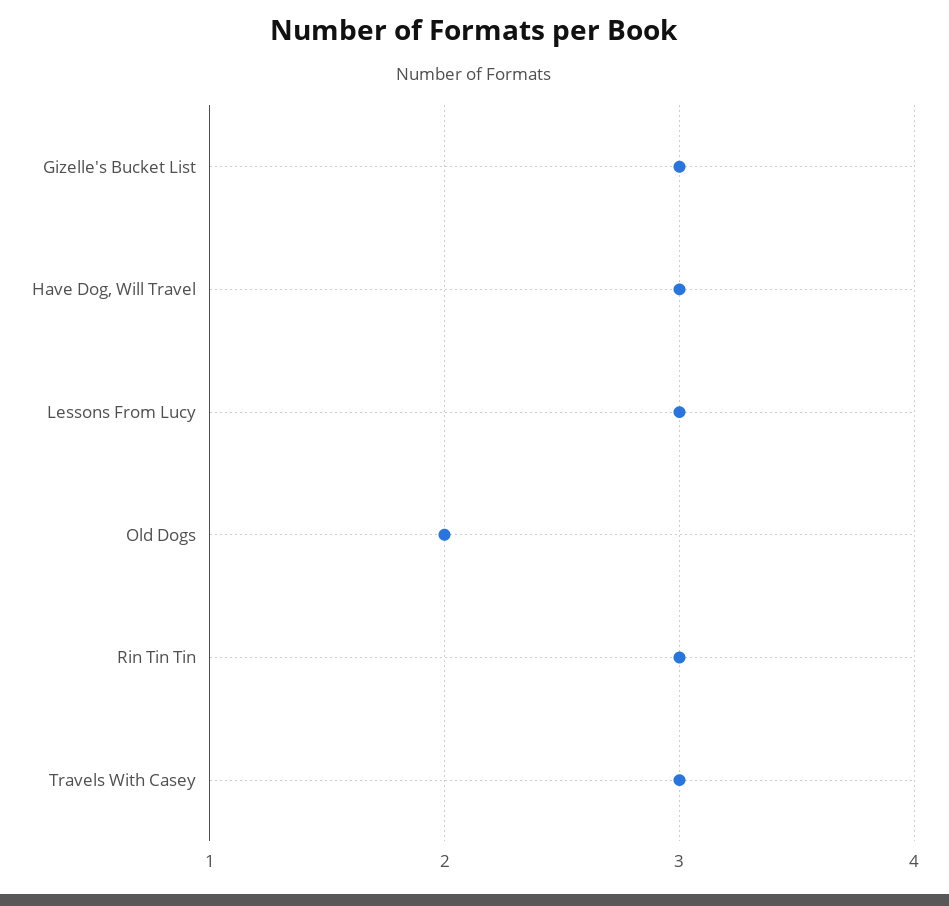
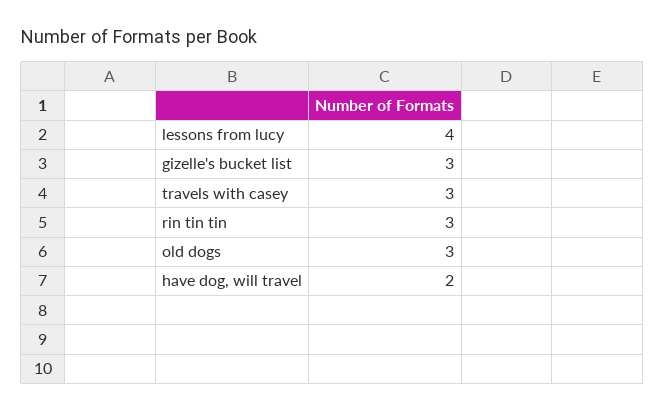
  {
    "Gizelle's Bucket List": 3,
-   "Have Dog, Will Travel": 3,
+   "Have Dog, Will Travel": 2,
-   "Lessons From Lucy": 3,
+   "Lessons From Lucy": 4,
-   "Old Dogs": 2,
+   "Old Dogs": 3,
    "Rin Tin Tin": 3,
    "Travels With Casey": 3
  }

